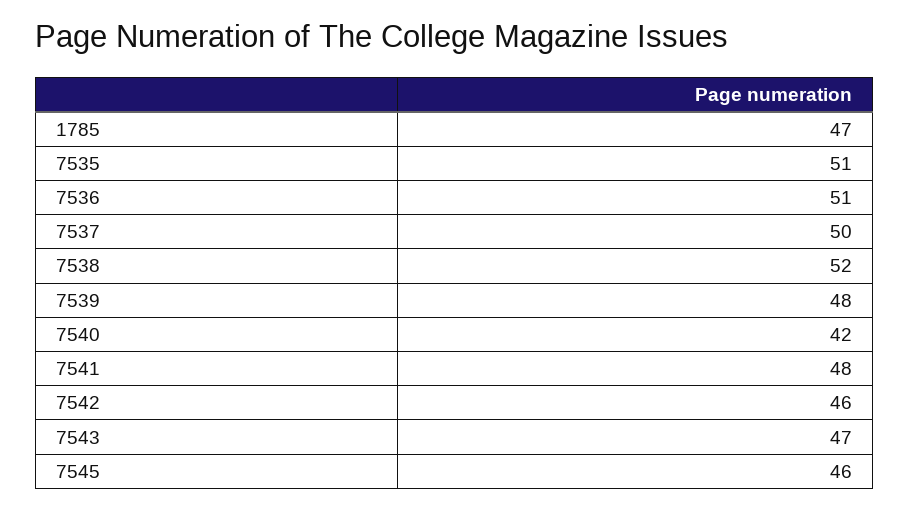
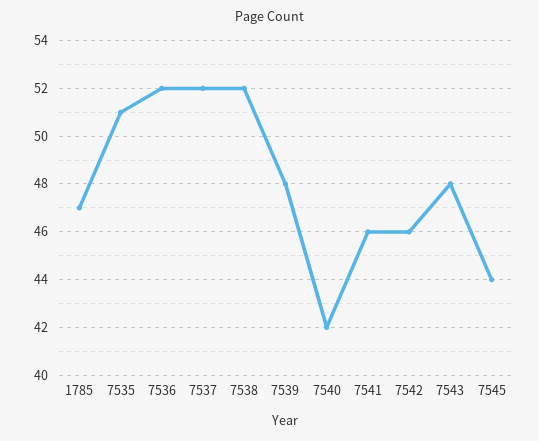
  {
    "1785": 47,
    "7535": 51,
-   "7536": 51,
+   "7536": 52,
-   "7537": 50,
+   "7537": 52,
    "7538": 52,
    "7539": 48,
    "7540": 42,
-   "7541": 48,
+   "7541": 46,
    "7542": 46,
-   "7543": 47,
+   "7543": 48,
-   "7545": 46
+   "7545": 44
  }

